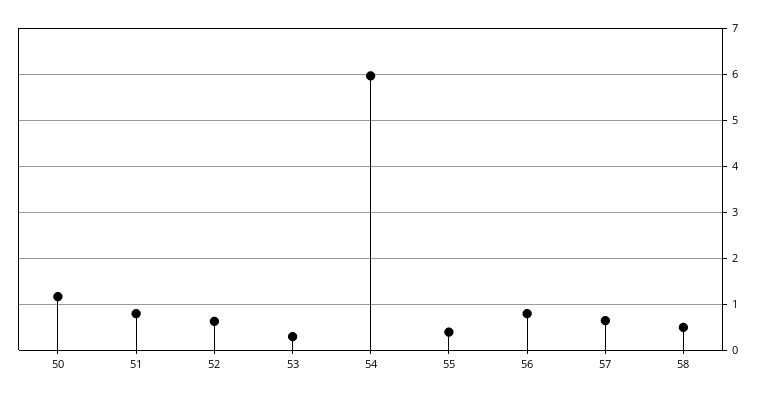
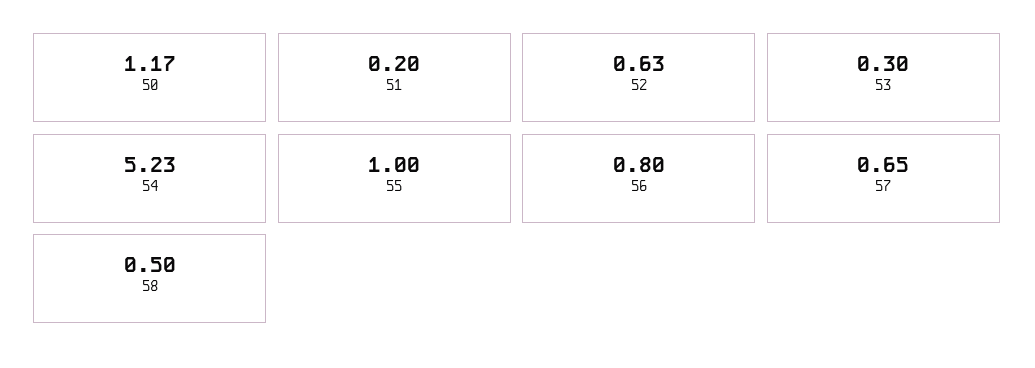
  {
    "50": 1.17,
-   "51": 0.8,
+   "51": 0.2,
    "52": 0.63,
    "53": 0.3,
-   "54": 6,
+   "54": 5.23,
-   "55": 0.4,
+   "55": 1,
    "56": 0.8,
    "57": 0.65,
    "58": 0.5
  }

